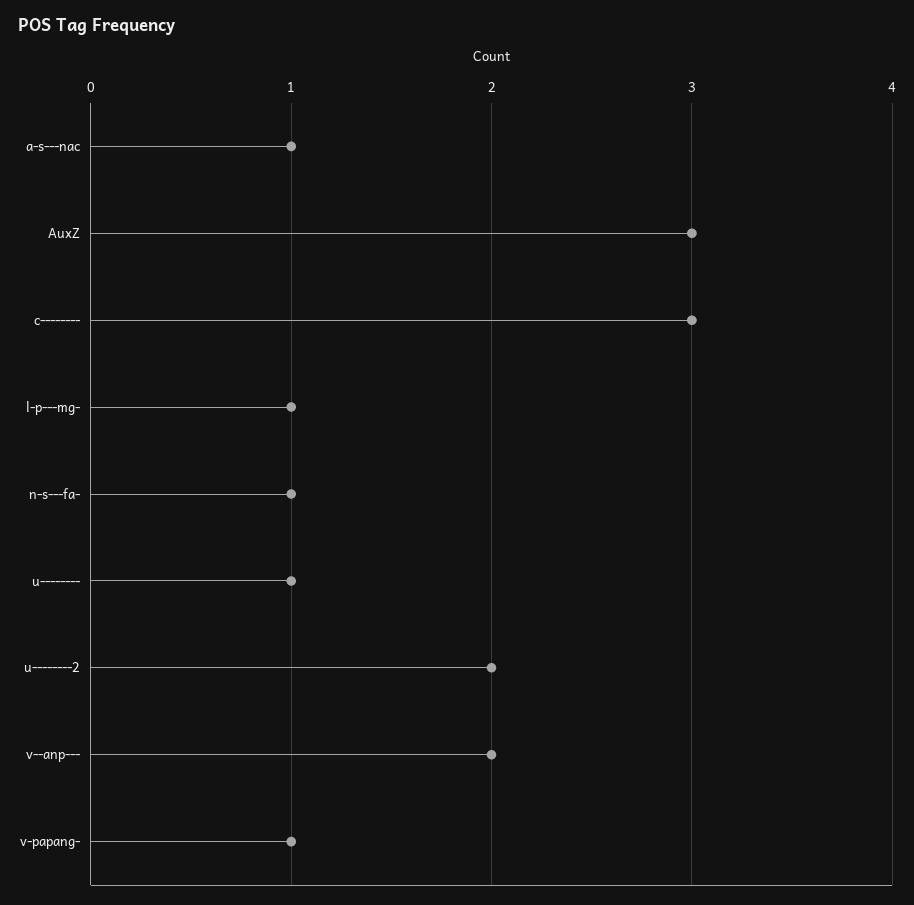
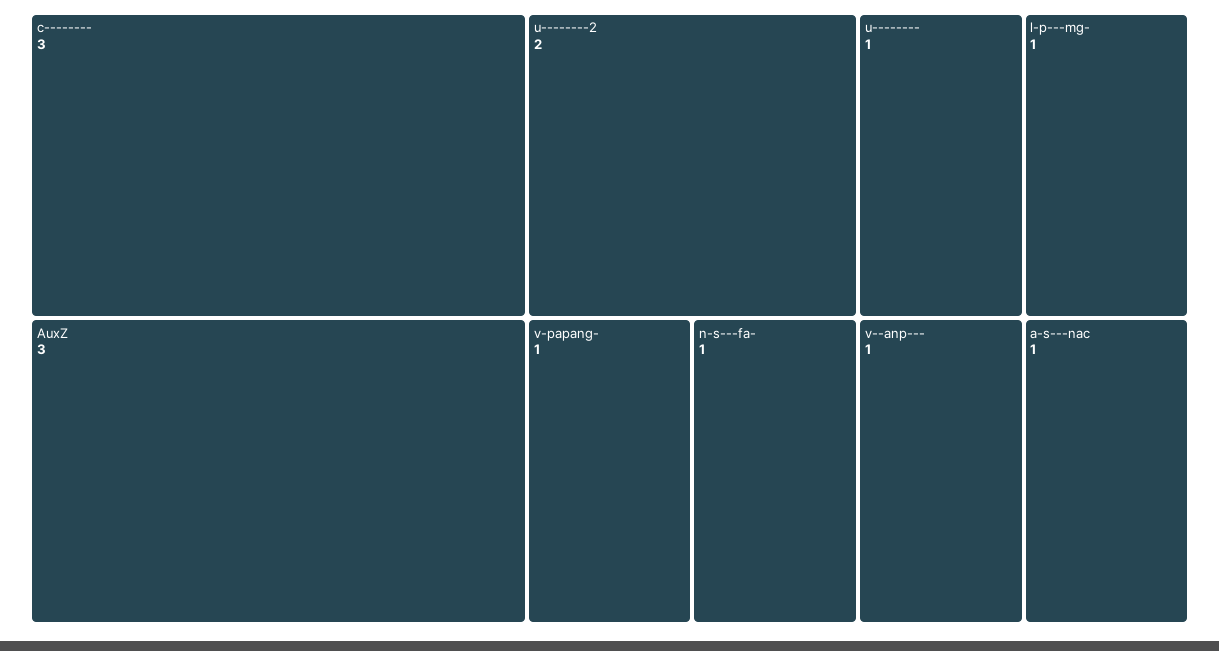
  {
    "a-s---nac": 1,
    "AuxZ": 3,
    "c--------": 3,
    "l-p---mg-": 1,
    "n-s---fa-": 1,
    "u--------": 1,
    "u--------2": 2,
-   "v--anp---": 2,
+   "v--anp---": 1,
    "v-papang-": 1
  }

